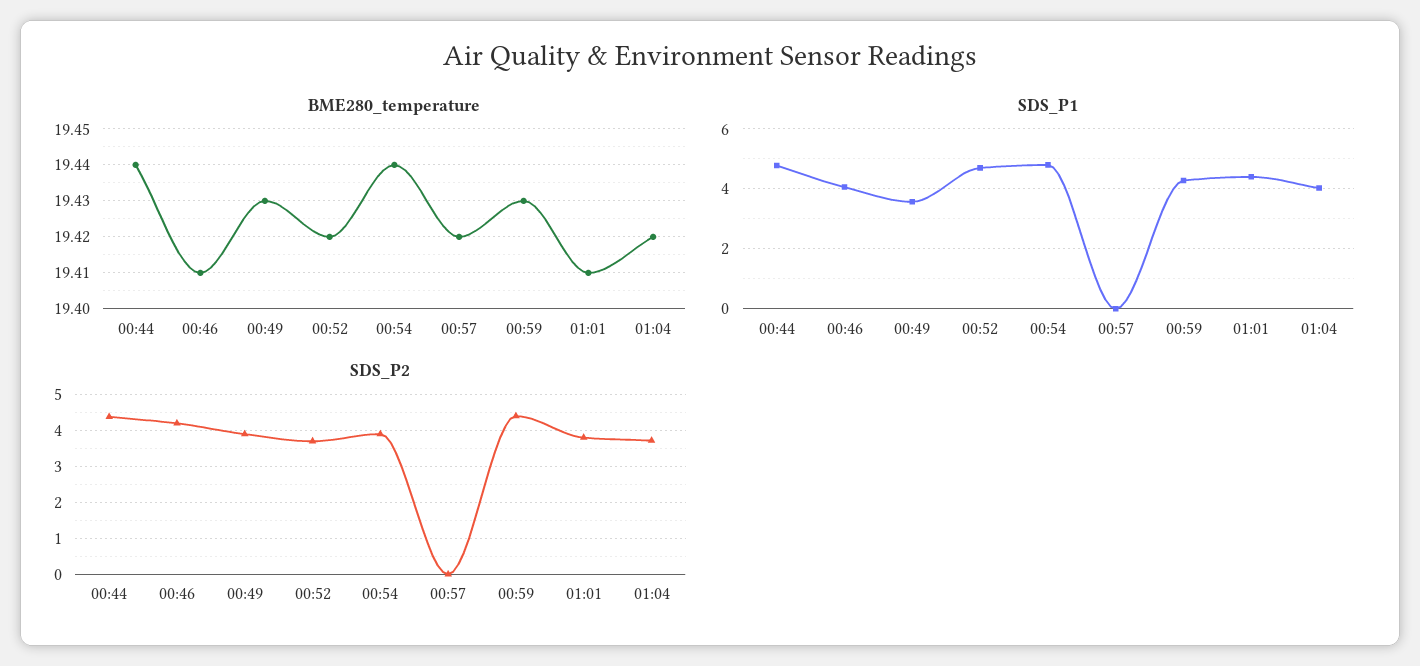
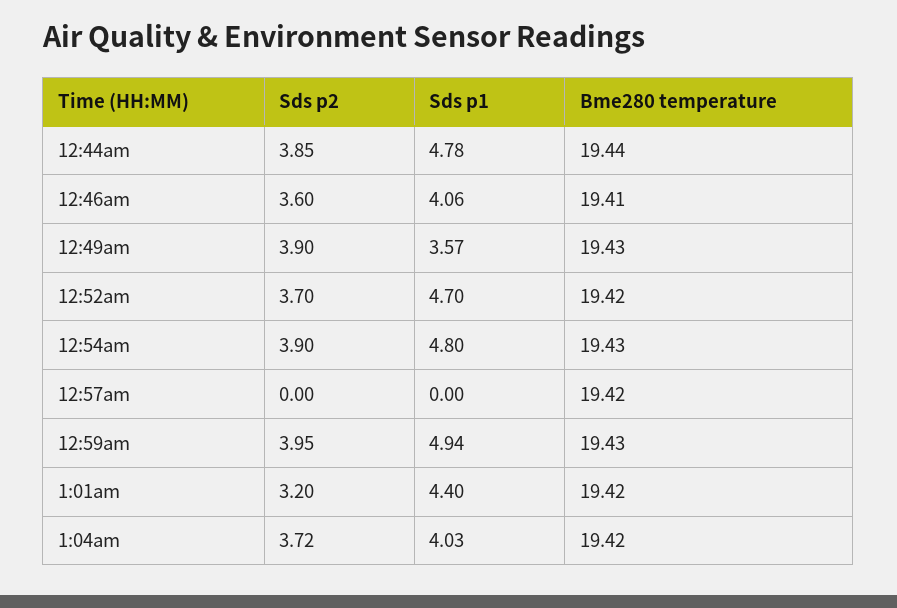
  {
    "BME280_temperature": {
      "00:44": 19.44,
      "00:46": 19.41,
      "00:49": 19.43,
      "00:52": 19.42,
-     "00:54": 19.44,
+     "00:54": 19.43,
      "00:57": 19.42,
      "00:59": 19.43,
-     "01:01": 19.41,
+     "01:01": 19.42,
      "01:04": 19.42
    },
    "SDS_P1": {
      "00:44": 4.78,
      "00:46": 4.06,
      "00:49": 3.57,
      "00:52": 4.7,
      "00:54": 4.8,
      "00:57": 0,
-     "00:59": 4.25,
+     "00:59": 4.94,
      "01:01": 4.4,
      "01:04": 4.03
    },
    "SDS_P2": {
-     "00:44": 4.4,
+     "00:44": 3.85,
-     "00:46": 4.2,
+     "00:46": 3.6,
      "00:49": 3.9,
      "00:52": 3.7,
      "00:54": 3.9,
      "00:57": 0,
-     "00:59": 4.4,
+     "00:59": 3.95,
-     "01:01": 3.8,
+     "01:01": 3.2,
      "01:04": 3.72
    }
  }

